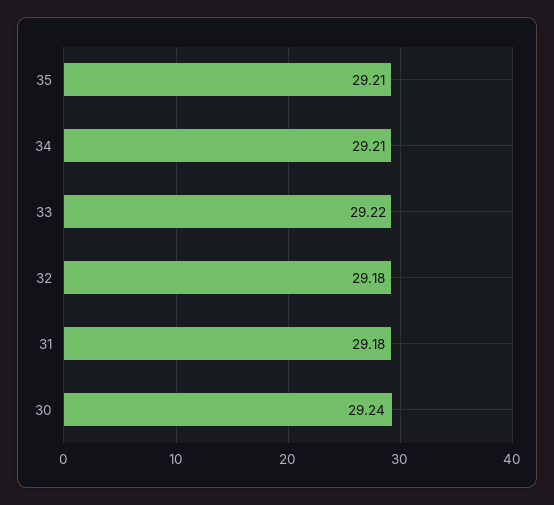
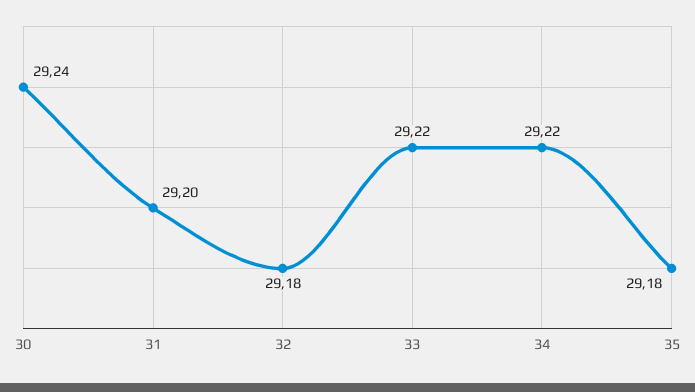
  {
-   "35": 29.21,
+   "35": 29.18,
-   "34": 29.21,
+   "34": 29.22,
    "33": 29.22,
    "32": 29.18,
-   "31": 29.18,
+   "31": 29.2,
    "30": 29.24
  }

